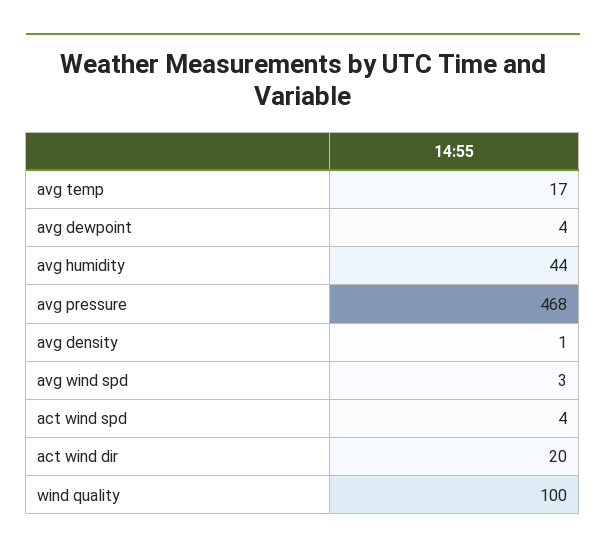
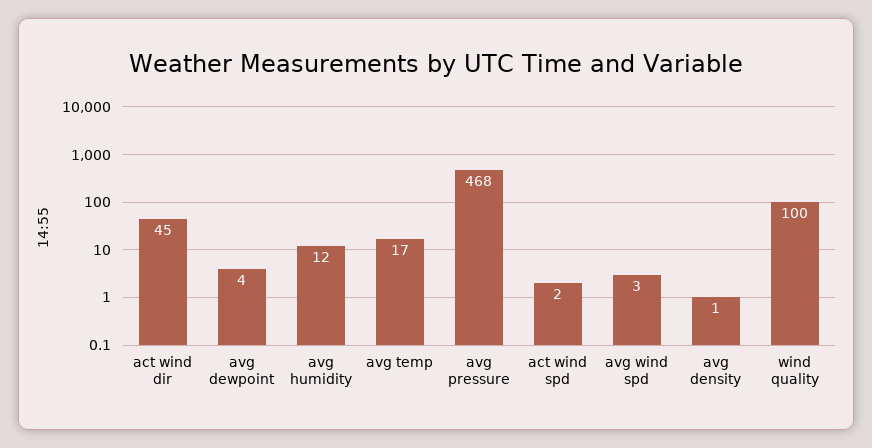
  {
    "avg temp": 17,
    "avg dewpoint": 4,
-   "avg humidity": 44,
+   "avg humidity": 12,
    "avg pressure": 468,
    "avg density": 1,
    "avg wind spd": 3,
-   "act wind spd": 4,
+   "act wind spd": 2,
-   "act wind dir": 20,
+   "act wind dir": 45,
    "wind quality": 100
  }

